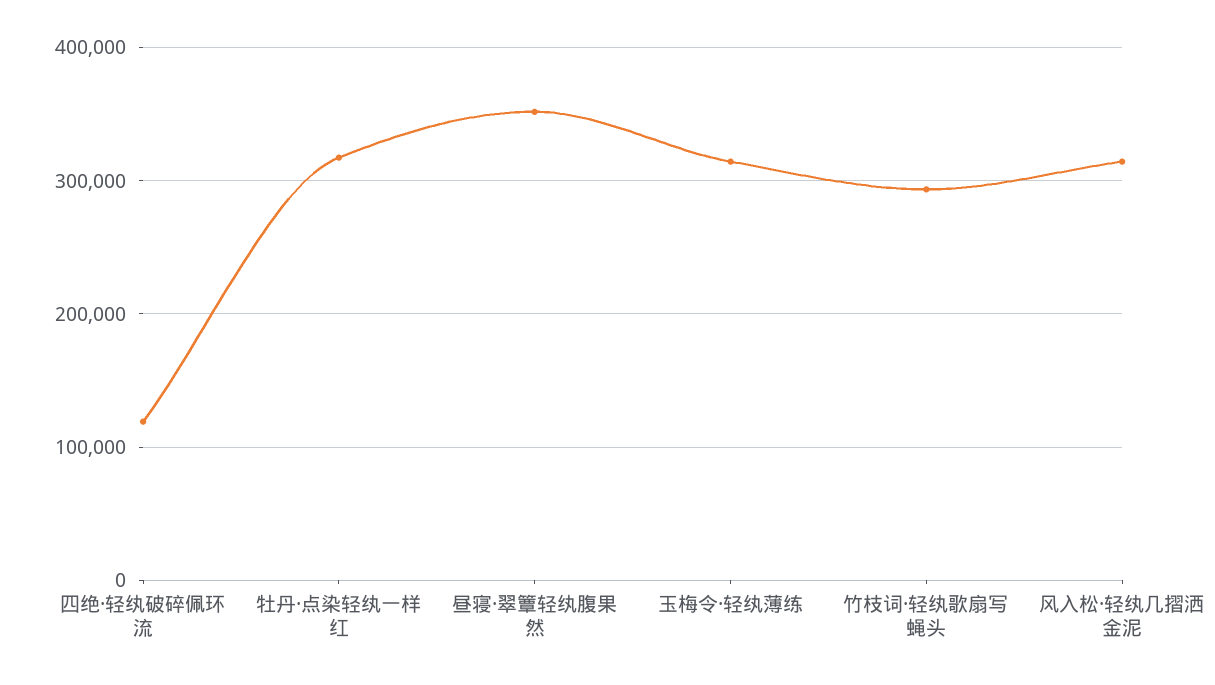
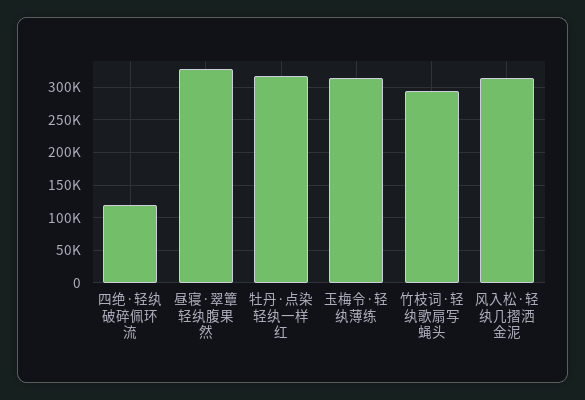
  {
    "四绝·轻纨破碎佩环流": 120000,
    "牡丹·点染轻纨一样红": 320000,
-   "昼寝·翠簟轻纨腹果然": 350000,
+   "昼寝·翠簟轻纨腹果然": 330000,
    "玉梅令·轻纨薄练": 310000,
    "竹枝词·轻纨歌扇写蝇头": 290000,
    "风入松·轻纨几摺洒金泥": 310000
  }

